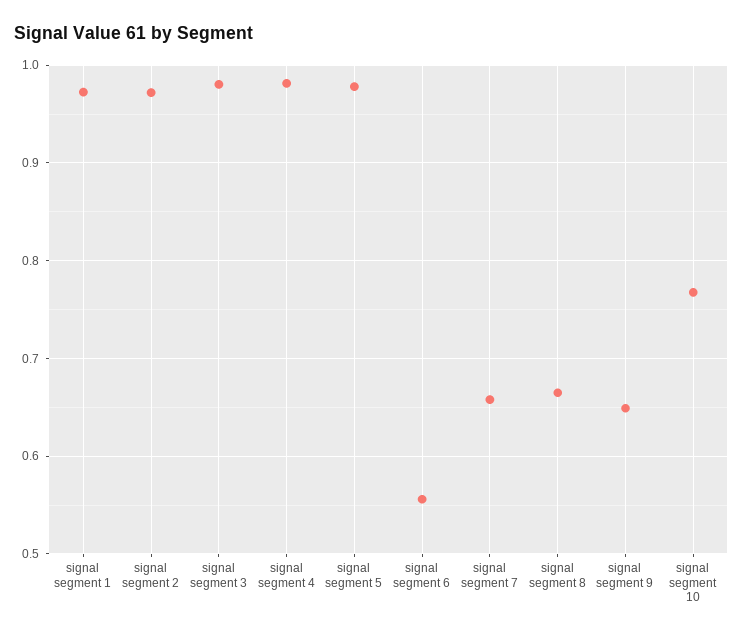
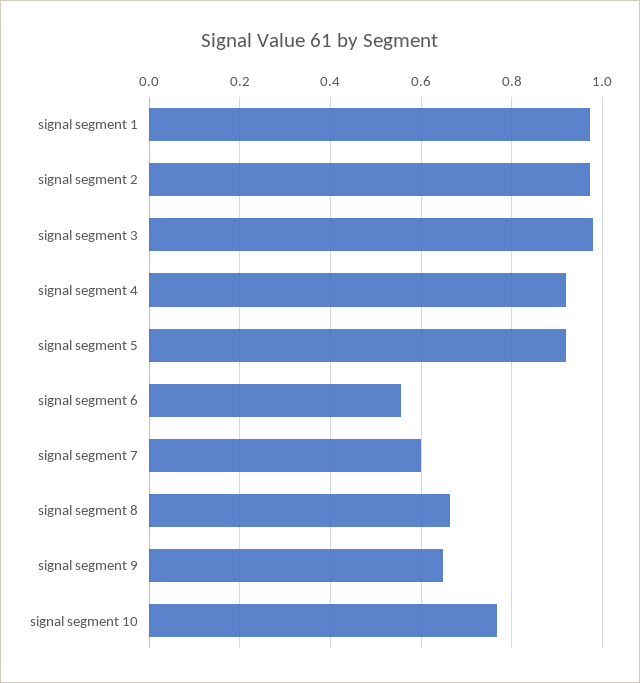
  {
    "signal segment 1": 0.97,
    "signal segment 2": 0.97,
    "signal segment 3": 0.98,
-   "signal segment 4": 0.98,
+   "signal segment 4": 0.92,
-   "signal segment 5": 0.98,
+   "signal segment 5": 0.92,
    "signal segment 6": 0.56,
-   "signal segment 7": 0.66,
+   "signal segment 7": 0.6,
    "signal segment 8": 0.66,
    "signal segment 9": 0.65,
    "signal segment 10": 0.77
  }

